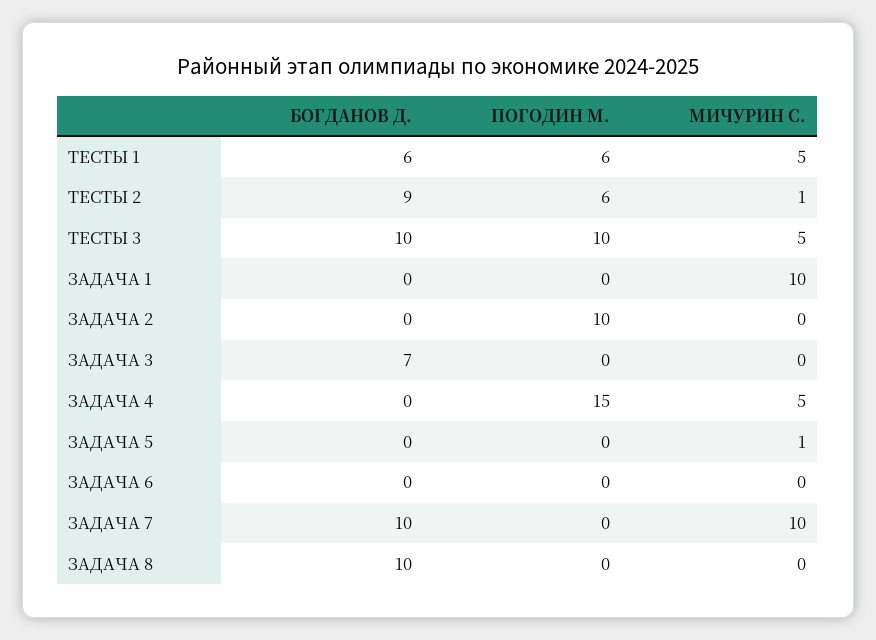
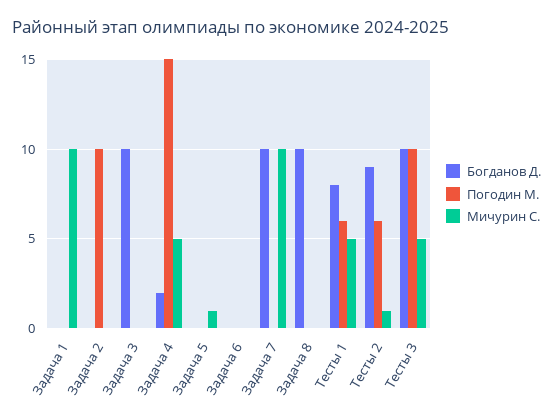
  {
    "БОГДАНОВ Д.": {
-     "ТЕСТЫ 1": 6,
+     "ТЕСТЫ 1": 8,
      "ТЕСТЫ 2": 9,
      "ТЕСТЫ 3": 10,
      "ЗАДАЧА 1": 0,
      "ЗАДАЧА 2": 0,
-     "ЗАДАЧА 3": 7,
+     "ЗАДАЧА 3": 10,
-     "ЗАДАЧА 4": 0,
+     "ЗАДАЧА 4": 2,
      "ЗАДАЧА 5": 0,
      "ЗАДАЧА 6": 0,
      "ЗАДАЧА 7": 10,
      "ЗАДАЧА 8": 10
    },
    "ПОГОДИН М.": {
      "ТЕСТЫ 1": 6,
      "ТЕСТЫ 2": 6,
      "ТЕСТЫ 3": 10,
      "ЗАДАЧА 1": 0,
      "ЗАДАЧА 2": 10,
      "ЗАДАЧА 3": 0,
      "ЗАДАЧА 4": 15,
      "ЗАДАЧА 5": 0,
      "ЗАДАЧА 6": 0,
      "ЗАДАЧА 7": 0,
      "ЗАДАЧА 8": 0
    },
    "МИЧУРИН С.": {
      "ТЕСТЫ 1": 5,
      "ТЕСТЫ 2": 1,
      "ТЕСТЫ 3": 5,
      "ЗАДАЧА 1": 10,
      "ЗАДАЧА 2": 0,
      "ЗАДАЧА 3": 0,
      "ЗАДАЧА 4": 5,
      "ЗАДАЧА 5": 1,
      "ЗАДАЧА 6": 0,
      "ЗАДАЧА 7": 10,
      "ЗАДАЧА 8": 0
    }
  }

